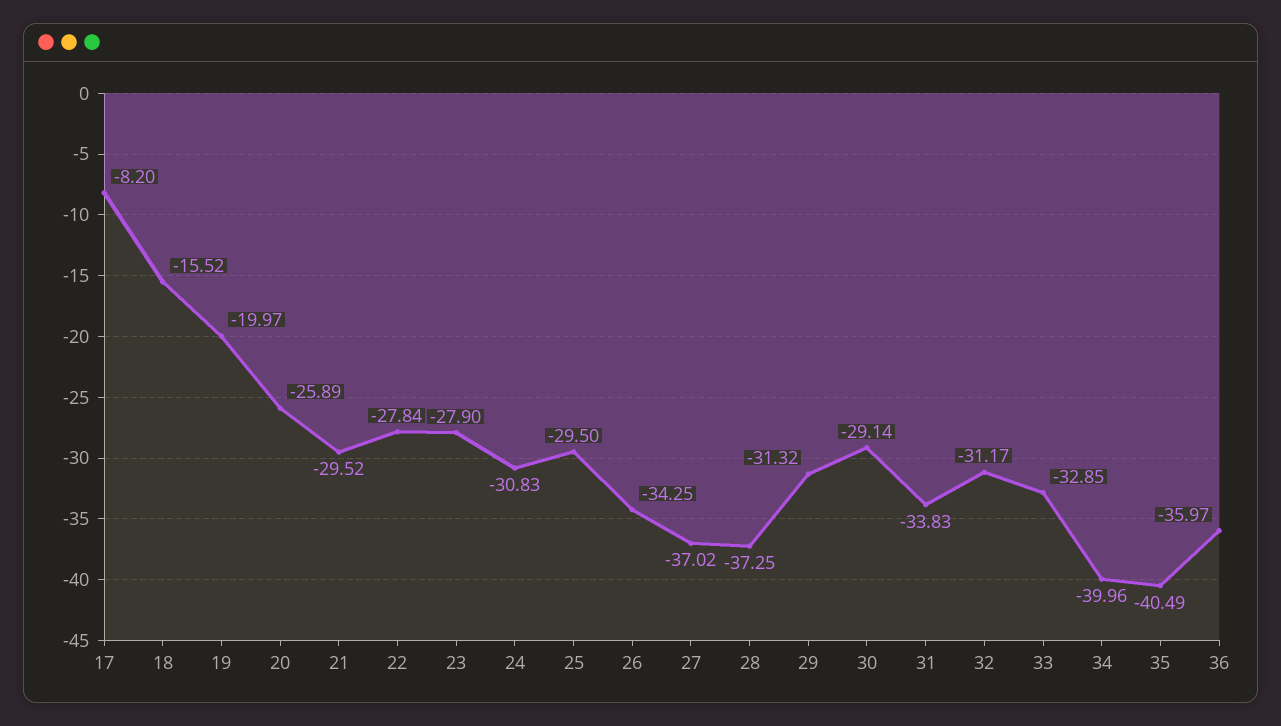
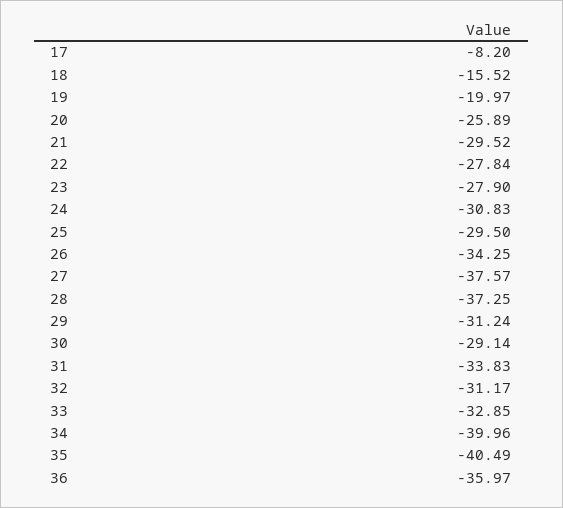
  {
    "17": -8.2,
    "18": -15.52,
    "19": -19.97,
    "20": -25.89,
    "21": -29.52,
    "22": -27.84,
    "23": -27.9,
    "24": -30.83,
    "25": -29.5,
    "26": -34.25,
-   "27": -37.02,
+   "27": -37.57,
    "28": -37.25,
-   "29": -31.32,
+   "29": -31.24,
    "30": -29.14,
    "31": -33.83,
    "32": -31.17,
    "33": -32.85,
    "34": -39.96,
    "35": -40.49,
    "36": -35.97
  }

